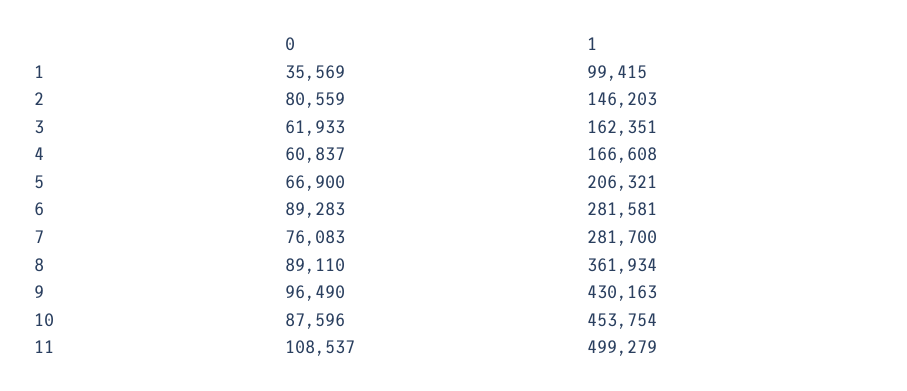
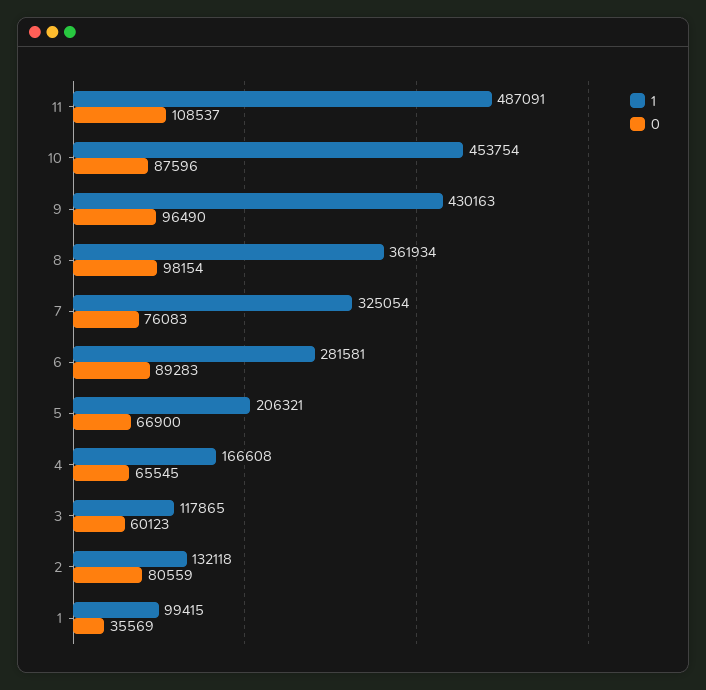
  {
    "0": {
      "1": 35569,
      "2": 80559,
-     "3": 61933,
+     "3": 60123,
-     "4": 60837,
+     "4": 65545,
      "5": 66900,
      "6": 89283,
      "7": 76083,
-     "8": 89110,
+     "8": 98154,
      "9": 96490,
      "10": 87596,
      "11": 108537
    },
    "1": {
      "1": 99415,
-     "2": 146203,
+     "2": 132118,
-     "3": 162351,
+     "3": 117865,
      "4": 166608,
      "5": 206321,
      "6": 281581,
-     "7": 281700,
+     "7": 325054,
      "8": 361934,
      "9": 430163,
      "10": 453754,
-     "11": 499279
+     "11": 487091
    }
  }

